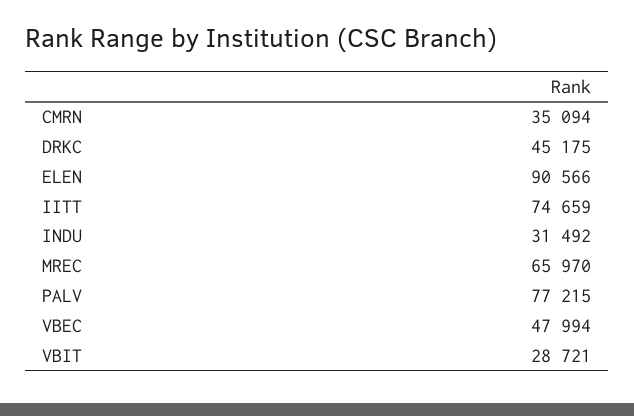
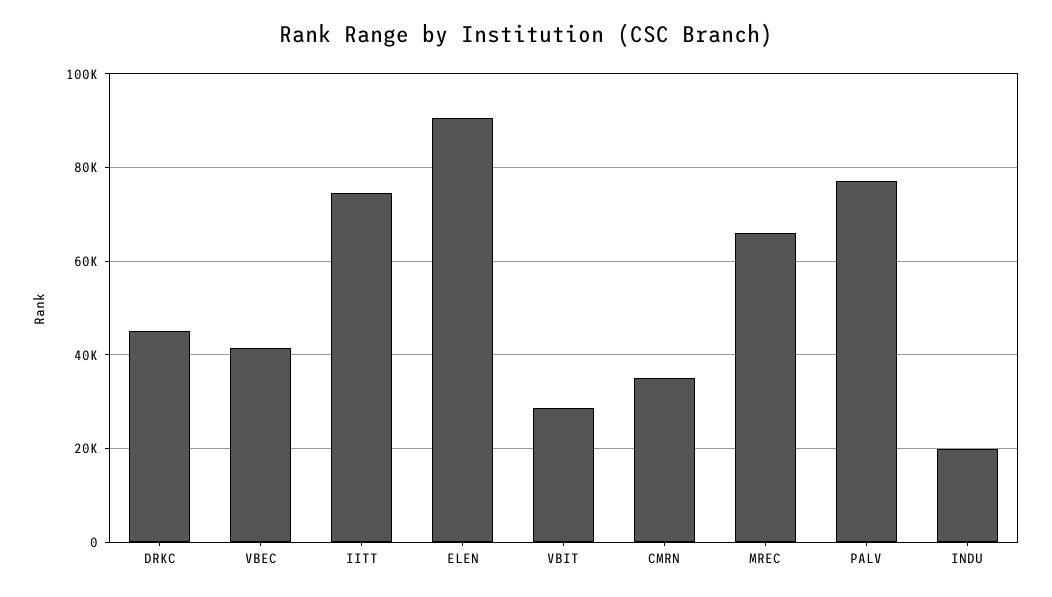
  {
    "CMRN": 35094,
    "DRKC": 45175,
    "ELEN": 90566,
    "IITT": 74659,
-   "INDU": 31492,
+   "INDU": 20000,
    "MREC": 65970,
    "PALV": 77215,
-   "VBEC": 47994,
+   "VBEC": 42000,
    "VBIT": 28721
  }

